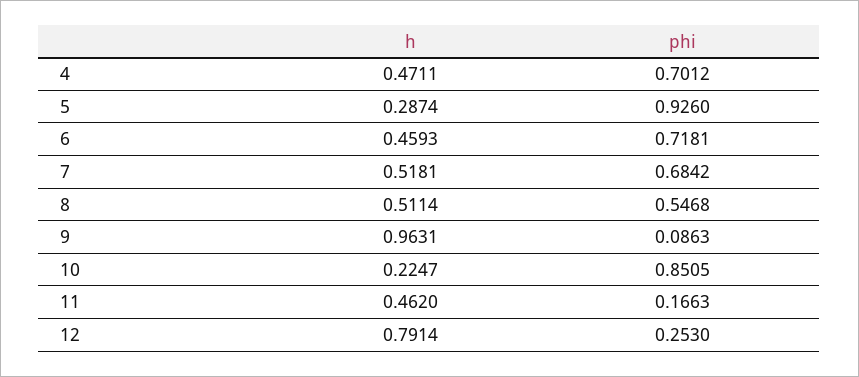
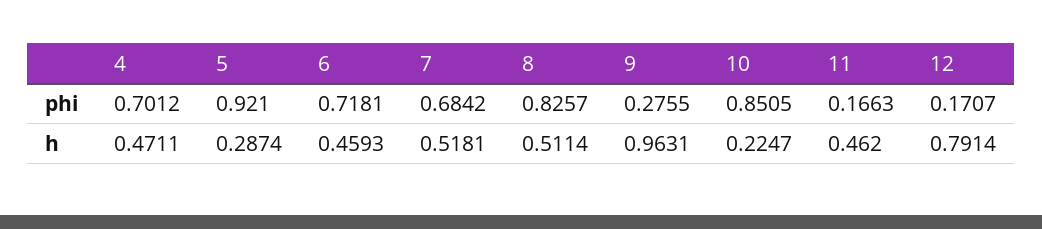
  {
    "h": {
      "4": 0.4711,
      "5": 0.2874,
      "6": 0.4593,
      "7": 0.5181,
      "8": 0.5114,
      "9": 0.9631,
      "10": 0.2247,
      "11": 0.462,
      "12": 0.7914
    },
    "phi": {
      "4": 0.7012,
-     "5": 0.926,
+     "5": 0.921,
      "6": 0.7181,
      "7": 0.6842,
-     "8": 0.5468,
+     "8": 0.8257,
-     "9": 0.0863,
+     "9": 0.2755,
      "10": 0.8505,
      "11": 0.1663,
-     "12": 0.253
+     "12": 0.1707
    }
  }

